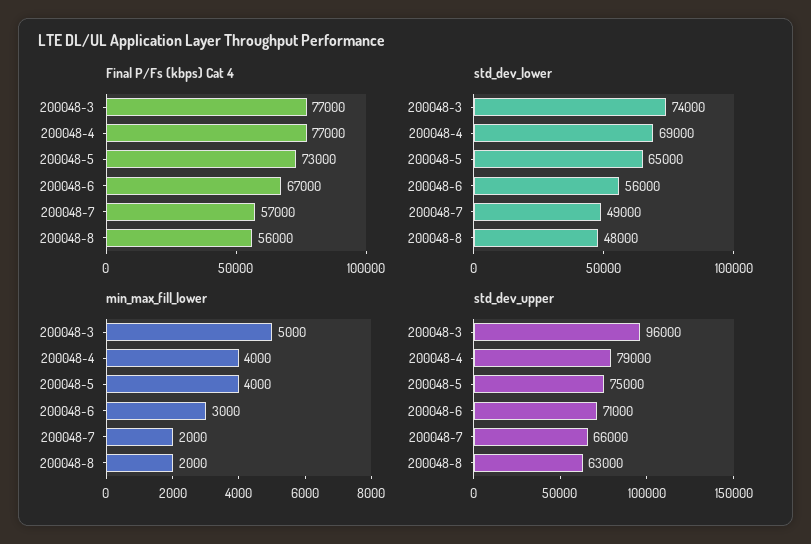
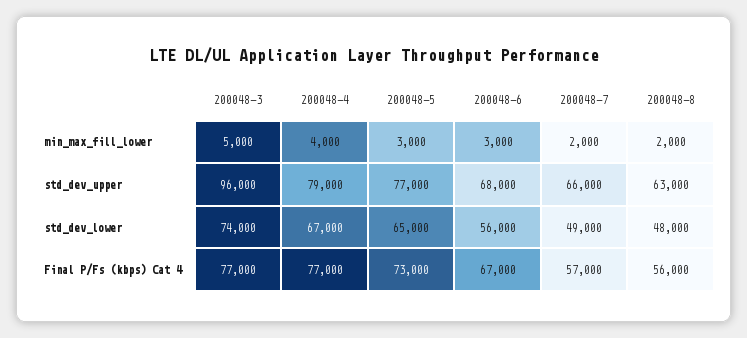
  {
    "Final P/Fs (kbps) Cat 4": {
      "200048-3": 77000,
      "200048-4": 77000,
      "200048-5": 73000,
      "200048-6": 67000,
      "200048-7": 57000,
      "200048-8": 56000
    },
    "std_dev_lower": {
      "200048-3": 74000,
-     "200048-4": 69000,
+     "200048-4": 67000,
      "200048-5": 65000,
      "200048-6": 56000,
      "200048-7": 49000,
      "200048-8": 48000
    },
    "min_max_fill_lower": {
      "200048-3": 5000,
      "200048-4": 4000,
-     "200048-5": 4000,
+     "200048-5": 3000,
      "200048-6": 3000,
      "200048-7": 2000,
      "200048-8": 2000
    },
    "std_dev_upper": {
      "200048-3": 96000,
      "200048-4": 79000,
-     "200048-5": 75000,
+     "200048-5": 77000,
-     "200048-6": 71000,
+     "200048-6": 68000,
      "200048-7": 66000,
      "200048-8": 63000
    }
  }

